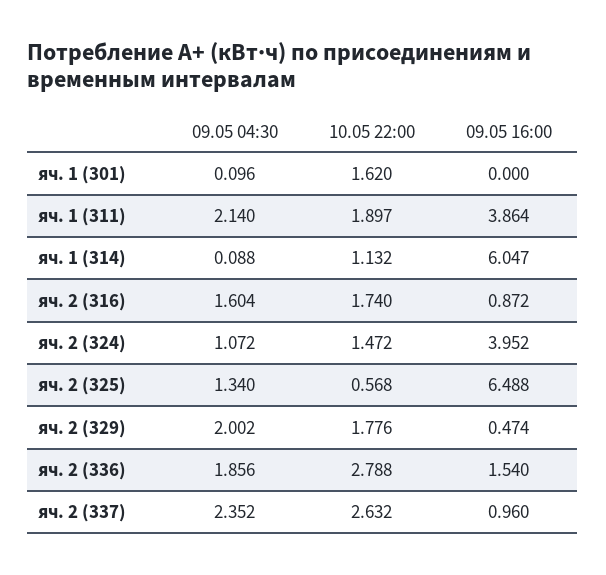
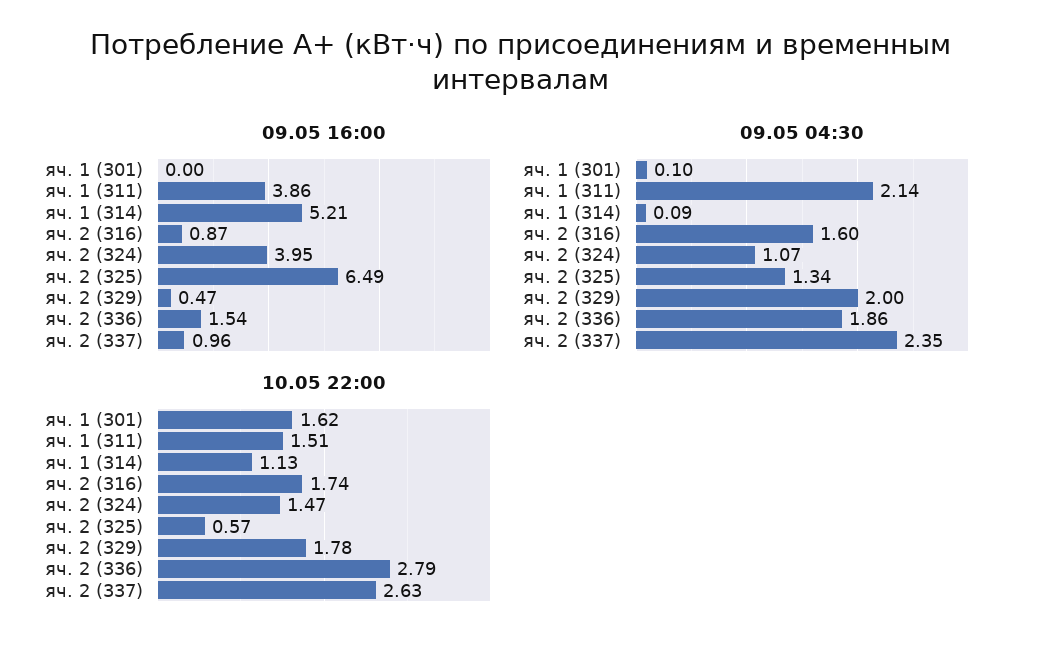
  {
    "09.05 04:30": {
      "яч. 1 (301)": 0.096,
      "яч. 1 (311)": 2.14,
      "яч. 1 (314)": 0.088,
      "яч. 2 (316)": 1.604,
      "яч. 2 (324)": 1.072,
      "яч. 2 (325)": 1.34,
      "яч. 2 (329)": 2.002,
      "яч. 2 (336)": 1.856,
      "яч. 2 (337)": 2.352
    },
    "10.05 22:00": {
      "яч. 1 (301)": 1.62,
-     "яч. 1 (311)": 1.897,
+     "яч. 1 (311)": 1.51,
      "яч. 1 (314)": 1.132,
      "яч. 2 (316)": 1.74,
      "яч. 2 (324)": 1.472,
      "яч. 2 (325)": 0.568,
      "яч. 2 (329)": 1.776,
      "яч. 2 (336)": 2.788,
      "яч. 2 (337)": 2.632
    },
    "09.05 16:00": {
      "яч. 1 (301)": 0,
      "яч. 1 (311)": 3.864,
-     "яч. 1 (314)": 6.047,
+     "яч. 1 (314)": 5.21,
      "яч. 2 (316)": 0.872,
      "яч. 2 (324)": 3.952,
      "яч. 2 (325)": 6.488,
      "яч. 2 (329)": 0.474,
      "яч. 2 (336)": 1.54,
      "яч. 2 (337)": 0.96
    }
  }

